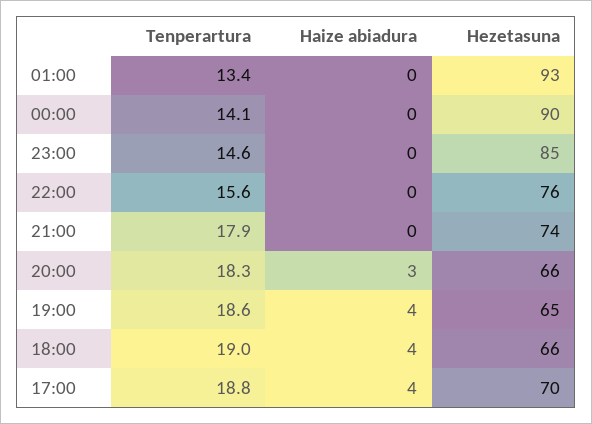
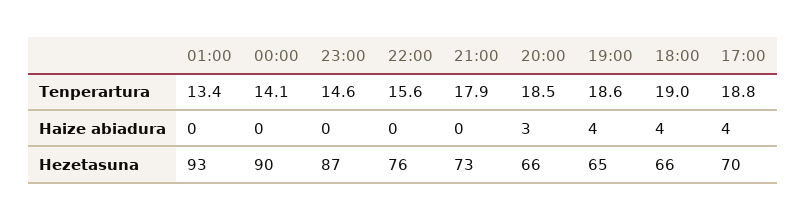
  {
    "Tenperartura": {
      "01:00": 13.4,
      "00:00": 14.1,
      "23:00": 14.6,
      "22:00": 15.6,
      "21:00": 17.9,
-     "20:00": 18.3,
+     "20:00": 18.5,
      "19:00": 18.6,
      "18:00": 19,
      "17:00": 18.8
    },
    "Haize abiadura": {
      "01:00": 0,
      "00:00": 0,
      "23:00": 0,
      "22:00": 0,
      "21:00": 0,
      "20:00": 3,
      "19:00": 4,
      "18:00": 4,
      "17:00": 4
    },
    "Hezetasuna": {
      "01:00": 93,
      "00:00": 90,
-     "23:00": 85,
+     "23:00": 87,
      "22:00": 76,
-     "21:00": 74,
+     "21:00": 73,
      "20:00": 66,
      "19:00": 65,
      "18:00": 66,
      "17:00": 70
    }
  }

